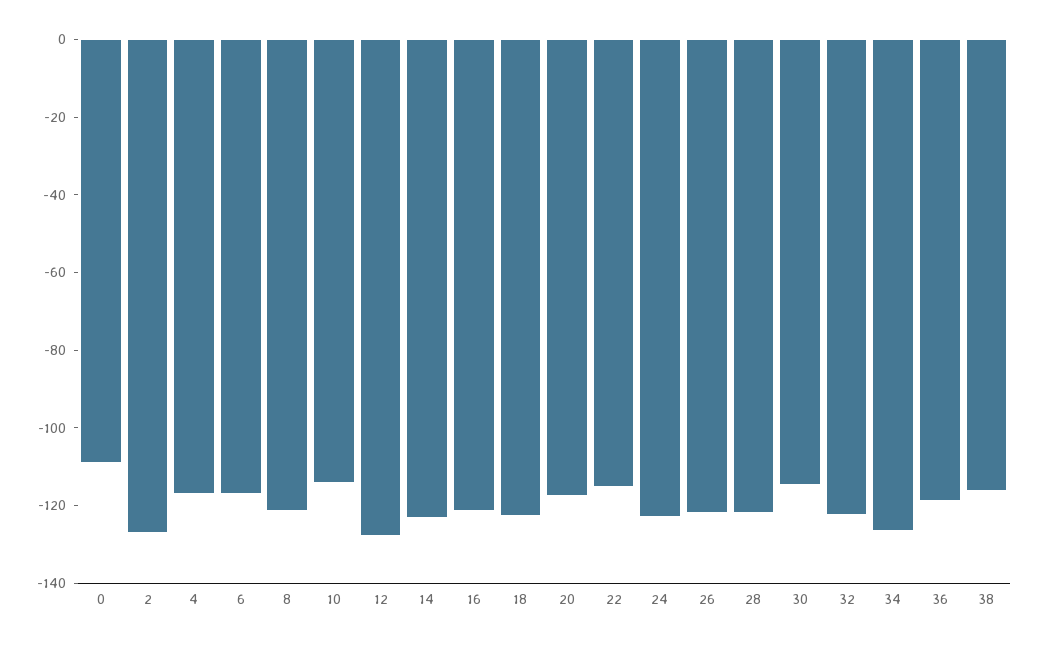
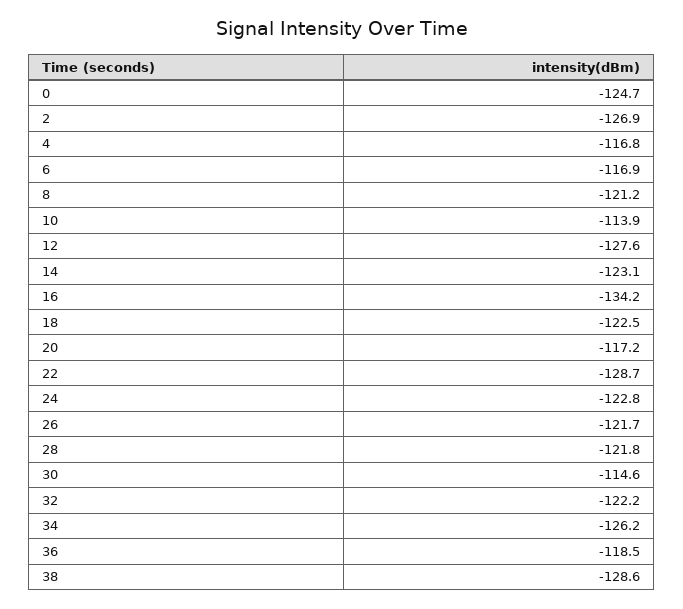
  {
-   "0": -110,
+   "0": -124.7,
    "2": -126.9,
    "4": -116.8,
    "6": -116.9,
    "8": -121.2,
    "10": -113.9,
    "12": -127.6,
    "14": -123.1,
-   "16": -120,
+   "16": -134.2,
    "18": -122.5,
    "20": -117.2,
-   "22": -115,
+   "22": -128.7,
    "24": -122.8,
    "26": -121.7,
    "28": -121.8,
    "30": -114.6,
    "32": -122.2,
    "34": -126.2,
    "36": -118.5,
-   "38": -115
+   "38": -128.6
  }

